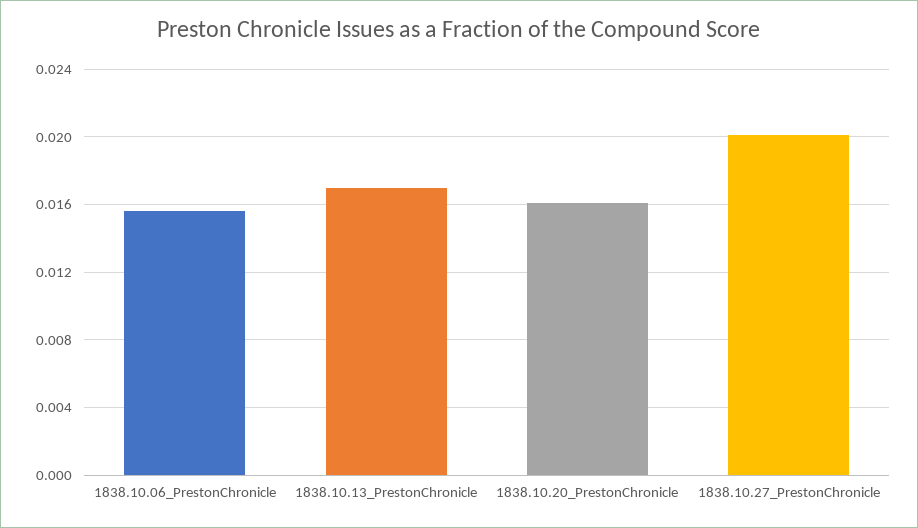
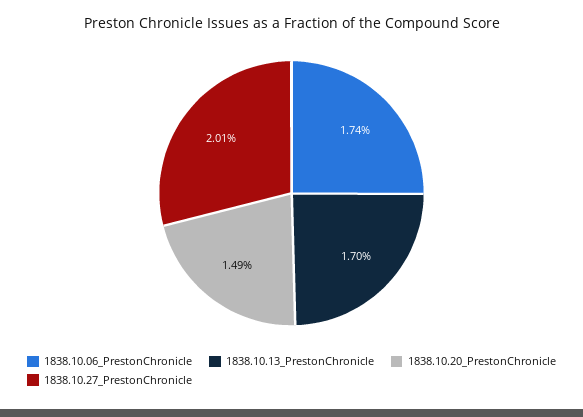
  {
-   "1838.10.06_PrestonChronicle": 0.0155,
+   "1838.10.06_PrestonChronicle": 0.0174,
    "1838.10.13_PrestonChronicle": 0.017,
-   "1838.10.20_PrestonChronicle": 0.016,
+   "1838.10.20_PrestonChronicle": 0.0149,
    "1838.10.27_PrestonChronicle": 0.0201
  }

